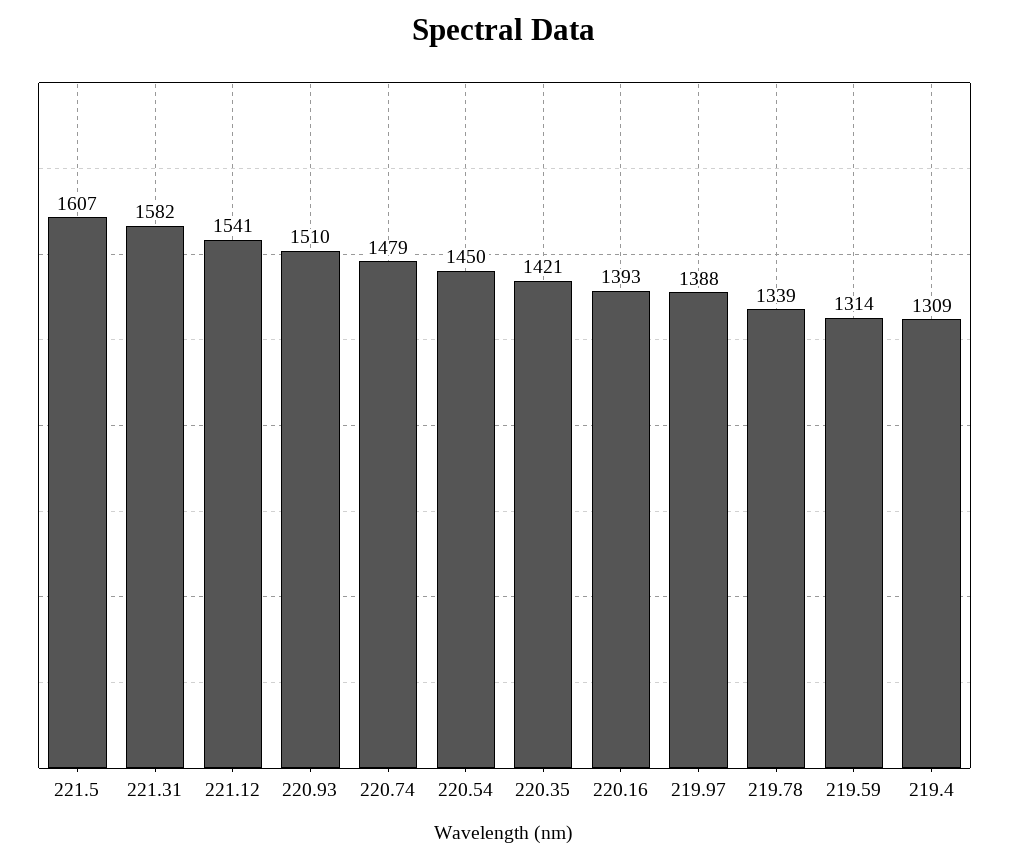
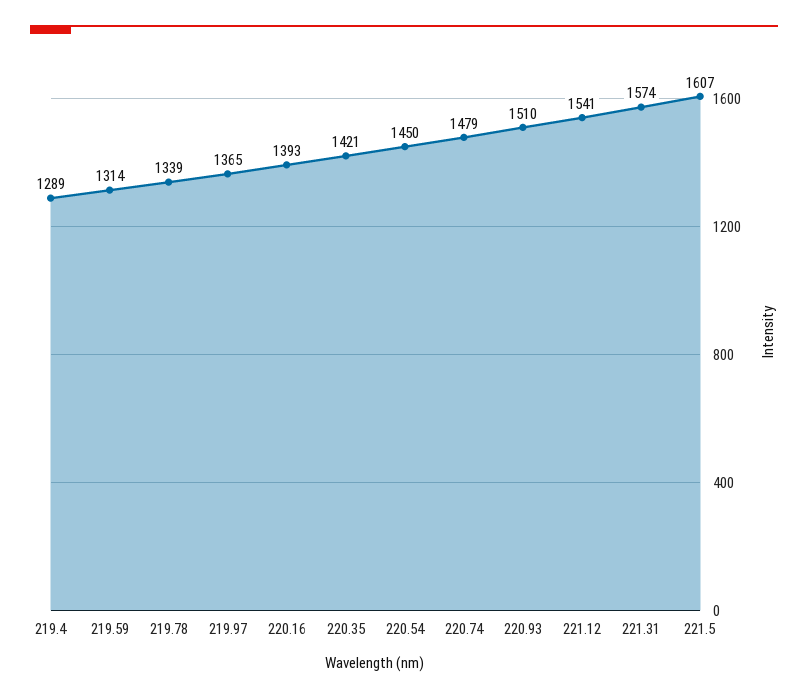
  {
    "221.5": 1607,
-   "221.31": 1582,
+   "221.31": 1574,
    "221.12": 1541,
    "220.93": 1510,
    "220.74": 1479,
    "220.54": 1450,
    "220.35": 1421,
    "220.16": 1393,
-   "219.97": 1388,
+   "219.97": 1365,
    "219.78": 1339,
    "219.59": 1314,
-   "219.4": 1309
+   "219.4": 1289
  }

